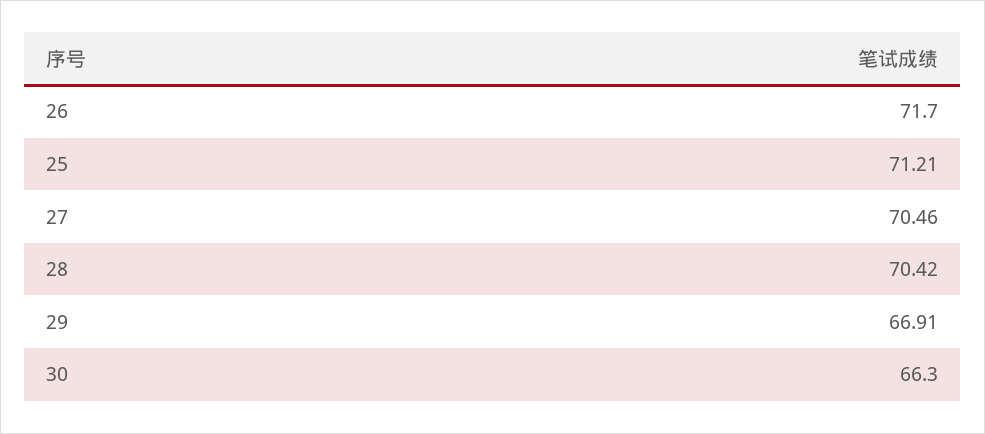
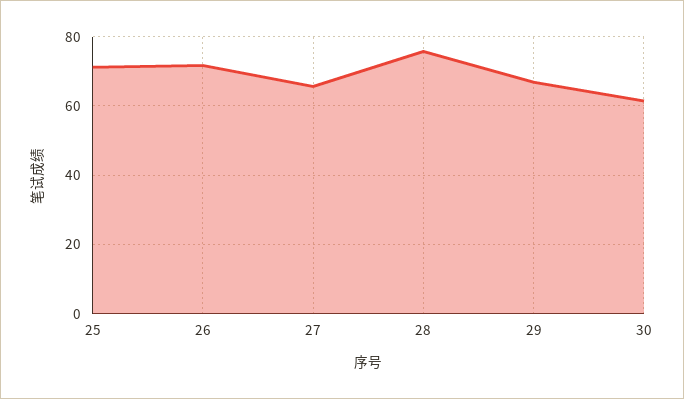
  {
    "26": 71.7,
    "25": 71.21,
-   "27": 70.46,
+   "27": 66,
-   "28": 70.42,
+   "28": 76,
    "29": 66.91,
-   "30": 66.3
+   "30": 62
  }

